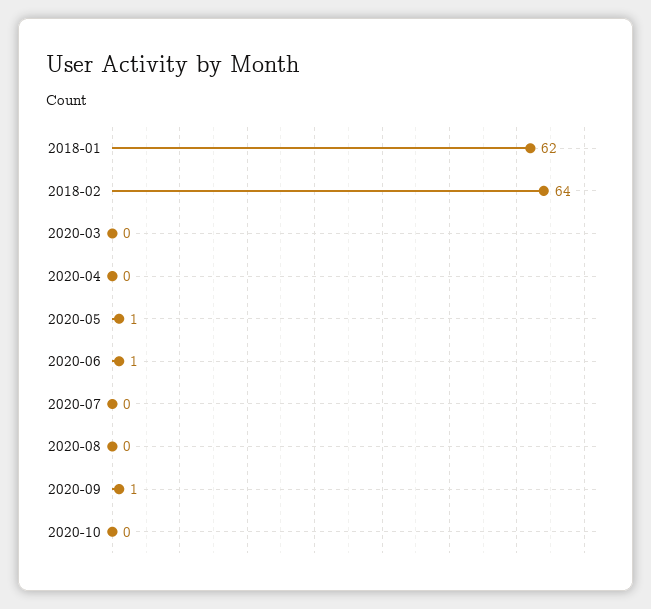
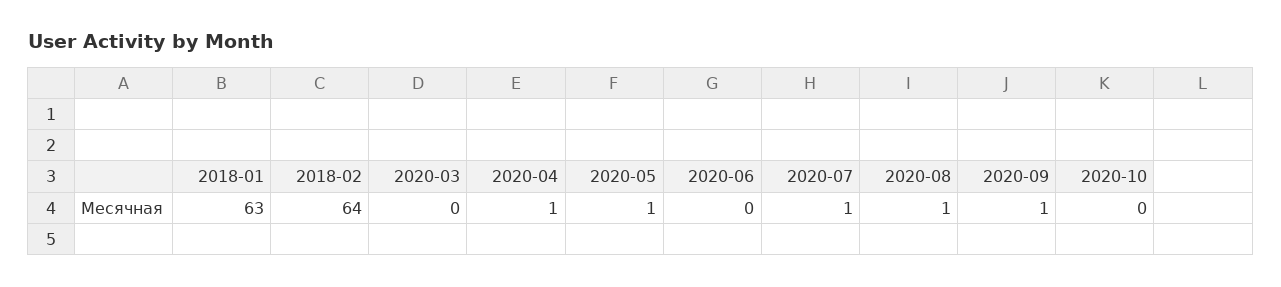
  {
-   "2018-01": 62,
+   "2018-01": 63,
    "2018-02": 64,
    "2020-03": 0,
-   "2020-04": 0,
+   "2020-04": 1,
    "2020-05": 1,
-   "2020-06": 1,
+   "2020-06": 0,
-   "2020-07": 0,
+   "2020-07": 1,
-   "2020-08": 0,
+   "2020-08": 1,
    "2020-09": 1,
    "2020-10": 0
  }

